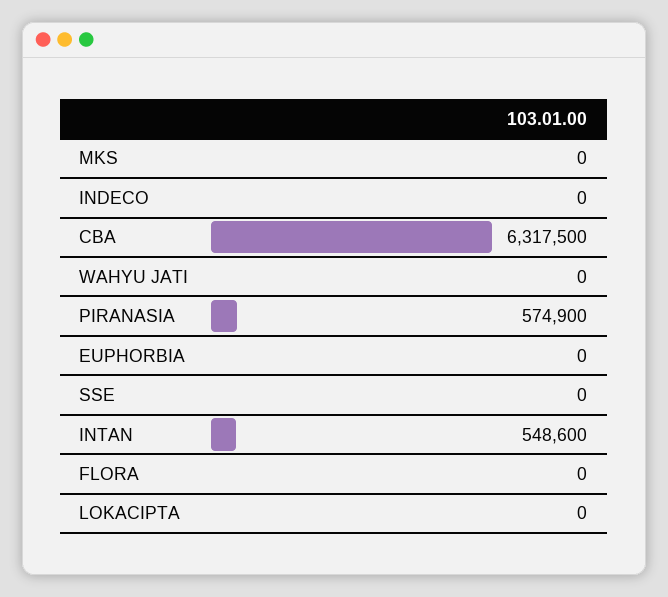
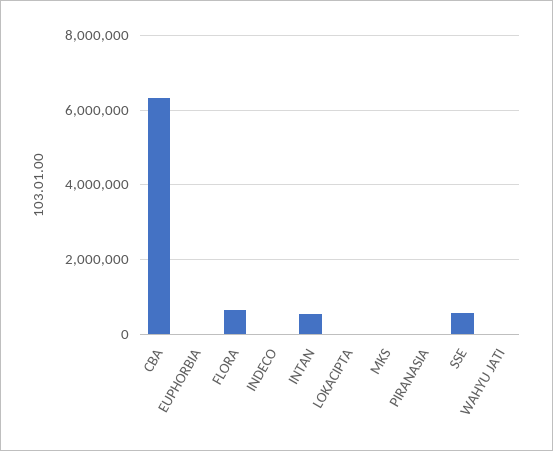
  {
    "MKS": 0,
    "INDECO": 0,
    "CBA": 6317500,
    "WAHYU JATI": 0,
-   "PIRANASIA": 574900,
+   "PIRANASIA": 0,
    "EUPHORBIA": 0,
-   "SSE": 0,
+   "SSE": 600000,
    "INTAN": 548600,
-   "FLORA": 0,
+   "FLORA": 600000,
    "LOKACIPTA": 0
  }

